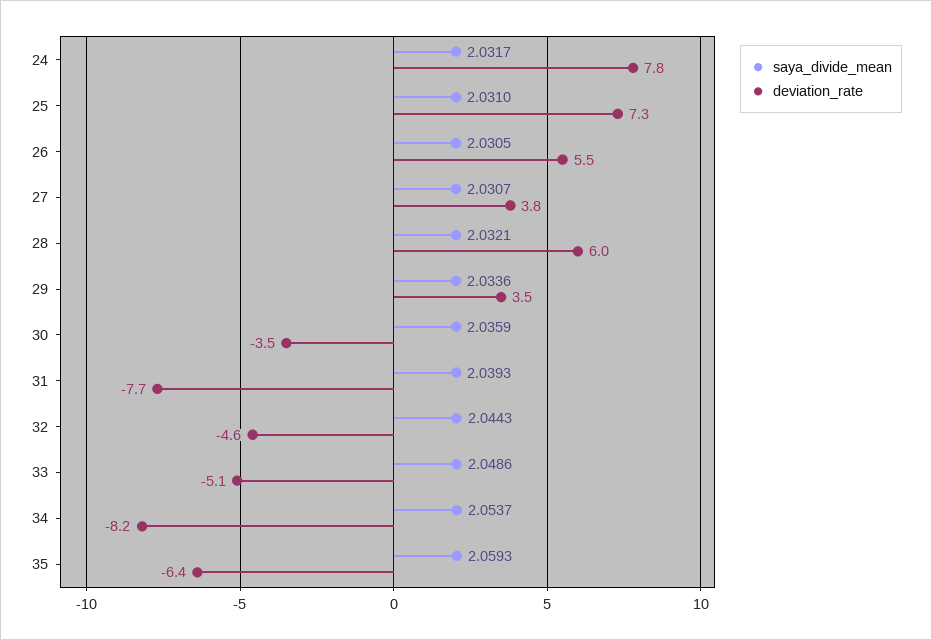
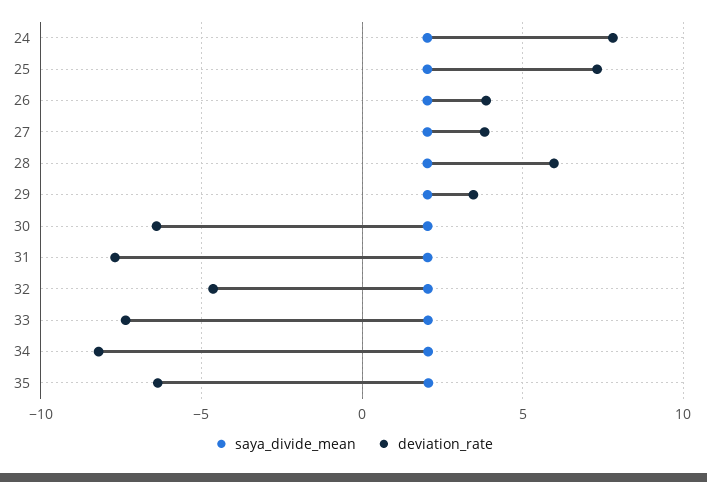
  {
    "saya_divide_mean": {
      "24": 2.0317,
      "25": 2.031,
      "26": 2.0305,
      "27": 2.0307,
      "28": 2.0321,
      "29": 2.0336,
      "30": 2.0359,
      "31": 2.0393,
      "32": 2.0443,
      "33": 2.0486,
      "34": 2.0537,
      "35": 2.0593
    },
    "deviation_rate": {
      "24": 7.8,
      "25": 7.3,
-     "26": 5.5,
+     "26": 4,
      "27": 3.8,
      "28": 6,
      "29": 3.5,
-     "30": -3.5,
+     "30": -6.5,
      "31": -7.7,
      "32": -4.6,
-     "33": -5.1,
+     "33": -7.5,
      "34": -8.2,
      "35": -6.4
    }
  }

